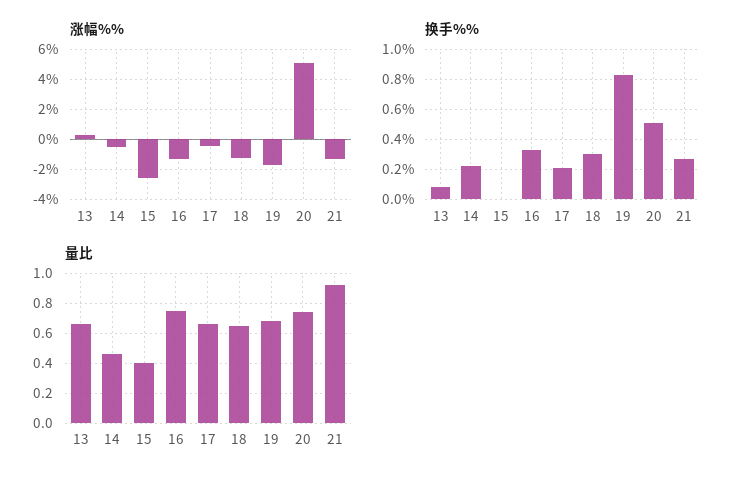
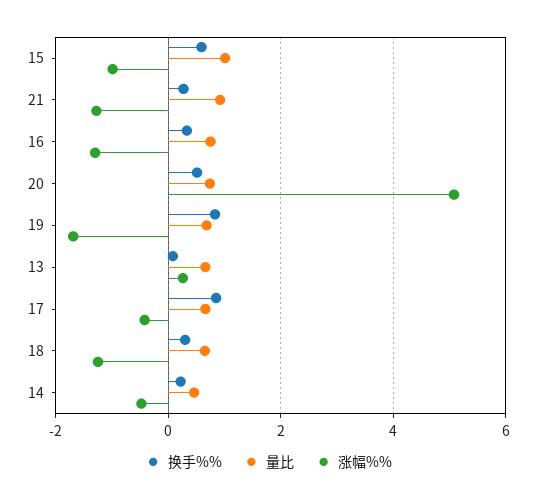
  {
    "涨幅%%": {
      "13": 0.2,
      "14": -0.4,
-     "15": -2.5,
+     "15": -1,
      "16": -1.4,
      "17": -0.4,
      "18": -1.2,
      "19": -1.6,
      "20": 5,
      "21": -1.2
    },
    "换手%%": {
      "13": 0.1,
      "14": 0.2,
-     "15": 0,
+     "15": 0.6,
      "16": 0.35,
-     "17": 0.2,
+     "17": 0.8,
      "18": 0.3,
      "19": 0.85,
      "20": 0.5,
      "21": 0.25
    },
    "量比": {
      "13": 0.65,
      "14": 0.45,
-     "15": 0.4,
+     "15": 1,
      "16": 0.75,
      "17": 0.65,
      "18": 0.65,
      "19": 0.7,
      "20": 0.75,
      "21": 0.9
    }
  }

